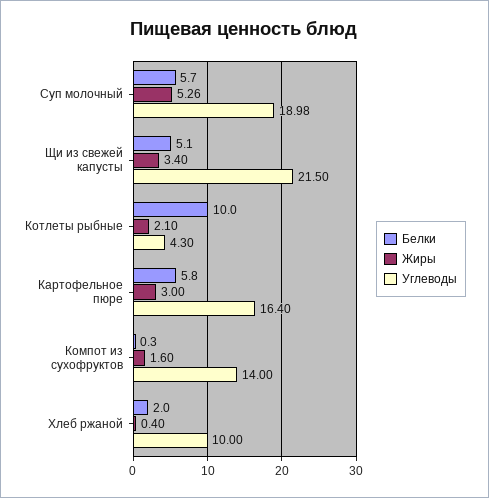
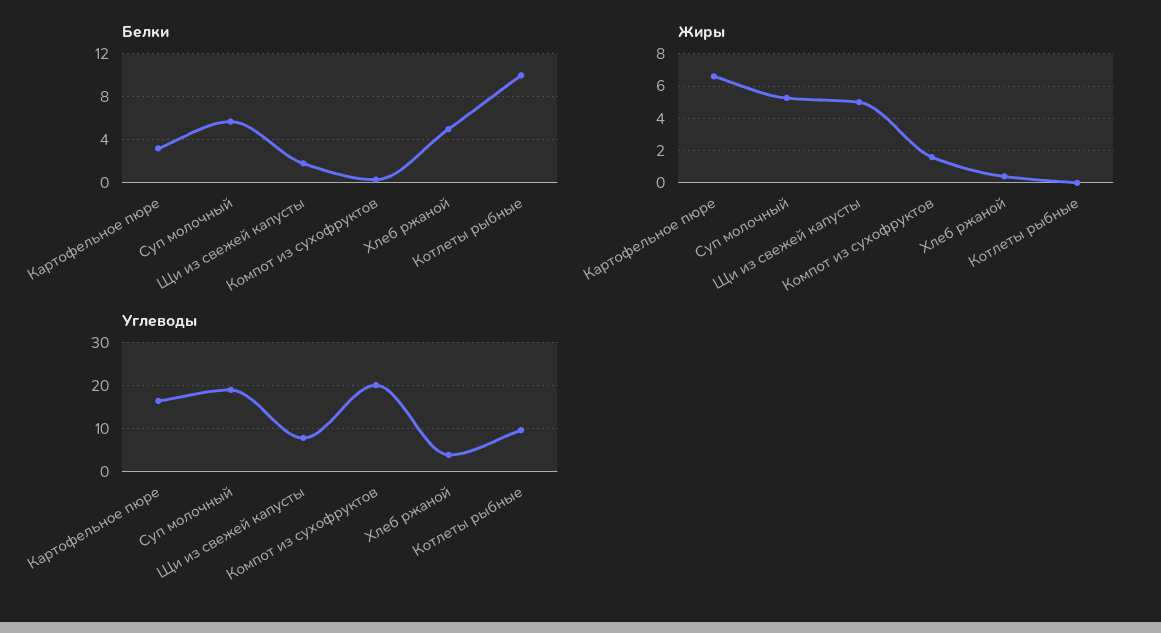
  {
    "Белки": {
      "Суп молочный": 5.7,
-     "Щи из свежей капусты": 5.1,
+     "Щи из свежей капусты": 2,
      "Котлеты рыбные": 10,
-     "Картофельное пюре": 5.8,
+     "Картофельное пюре": 3,
      "Компот из сухофруктов": 0.3,
-     "Хлеб ржаной": 2
+     "Хлеб ржаной": 5
    },
    "Жиры": {
      "Суп молочный": 5.26,
-     "Щи из свежей капусты": 3.4,
+     "Щи из свежей капусты": 5,
-     "Котлеты рыбные": 2.1,
+     "Котлеты рыбные": 0,
-     "Картофельное пюре": 3,
+     "Картофельное пюре": 6.5,
      "Компот из сухофруктов": 1.6,
      "Хлеб ржаной": 0.4
    },
    "Углеводы": {
      "Суп молочный": 18.98,
-     "Щи из свежей капусты": 21.5,
+     "Щи из свежей капусты": 8,
-     "Котлеты рыбные": 4.3,
+     "Котлеты рыбные": 10,
      "Картофельное пюре": 16.4,
-     "Компот из сухофруктов": 14,
+     "Компот из сухофруктов": 20,
-     "Хлеб ржаной": 10
+     "Хлеб ржаной": 4
    }
  }

